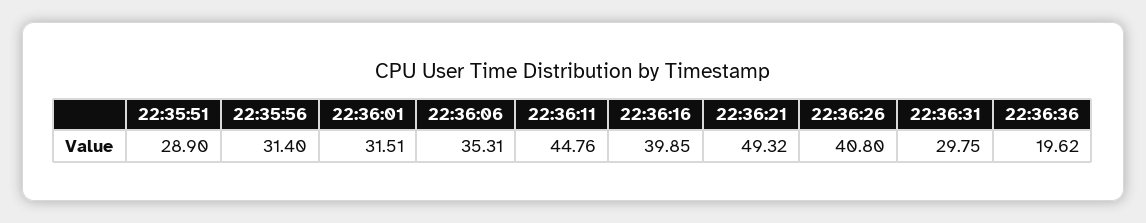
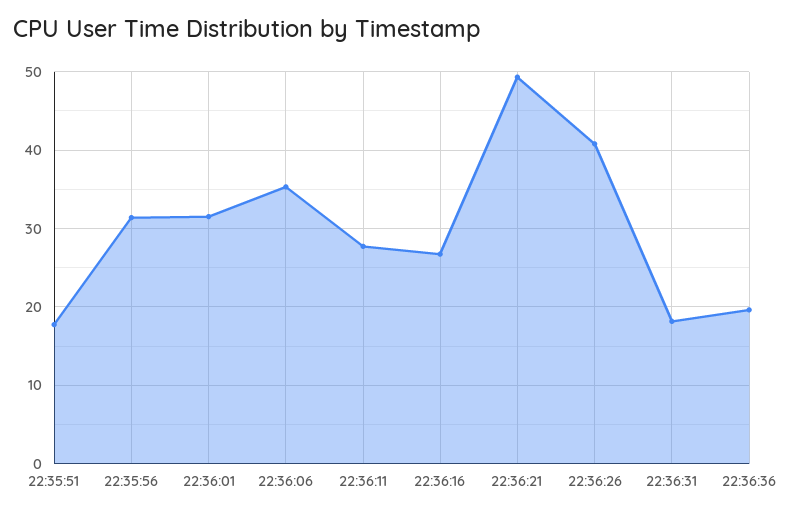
  {
-   "22:35:51": 28.9,
+   "22:35:51": 18,
    "22:35:56": 31.4,
    "22:36:01": 31.51,
    "22:36:06": 35.31,
-   "22:36:11": 44.76,
+   "22:36:11": 28,
-   "22:36:16": 39.85,
+   "22:36:16": 27,
    "22:36:21": 49.32,
    "22:36:26": 40.8,
-   "22:36:31": 29.75,
+   "22:36:31": 18,
    "22:36:36": 19.62
  }

